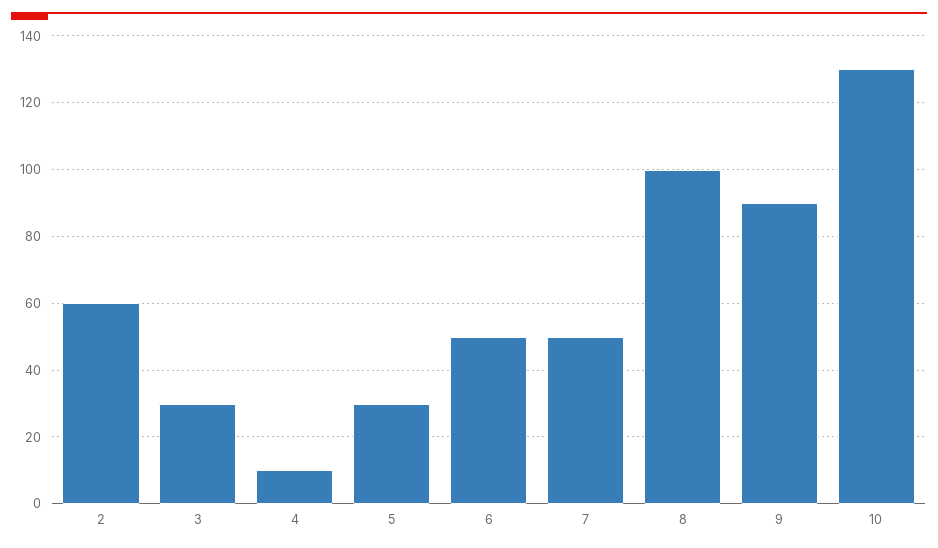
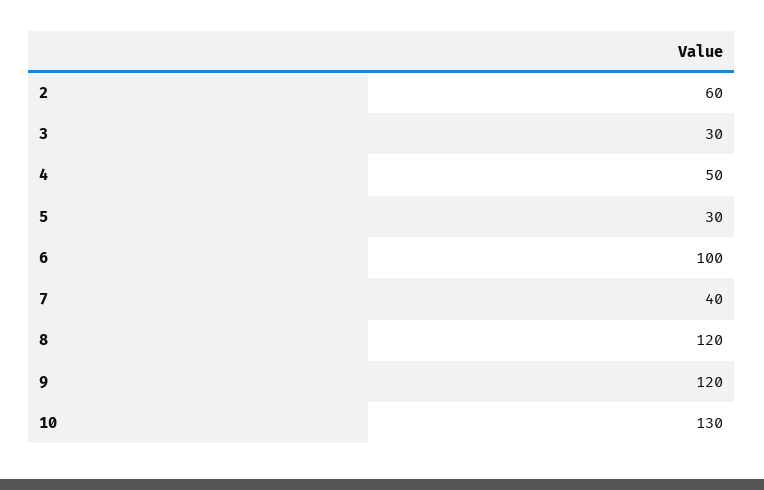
  {
    "2": 60,
    "3": 30,
-   "4": 10,
+   "4": 50,
    "5": 30,
-   "6": 50,
+   "6": 100,
-   "7": 50,
+   "7": 40,
-   "8": 100,
+   "8": 120,
-   "9": 90,
+   "9": 120,
    "10": 130
  }

